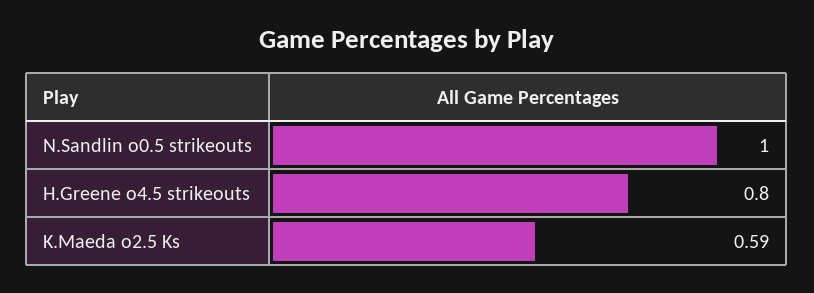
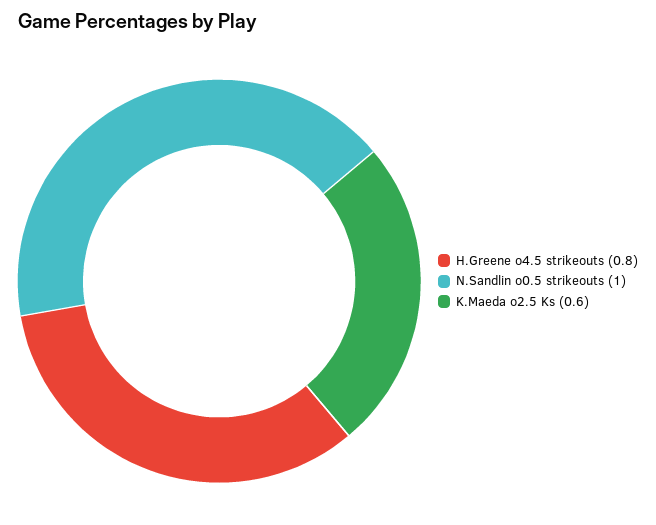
  {
    "N.Sandlin o0.5 strikeouts": 1,
    "H.Greene o4.5 strikeouts": 0.8,
-   "K.Maeda o2.5 Ks": 0.59
+   "K.Maeda o2.5 Ks": 0.6
  }

